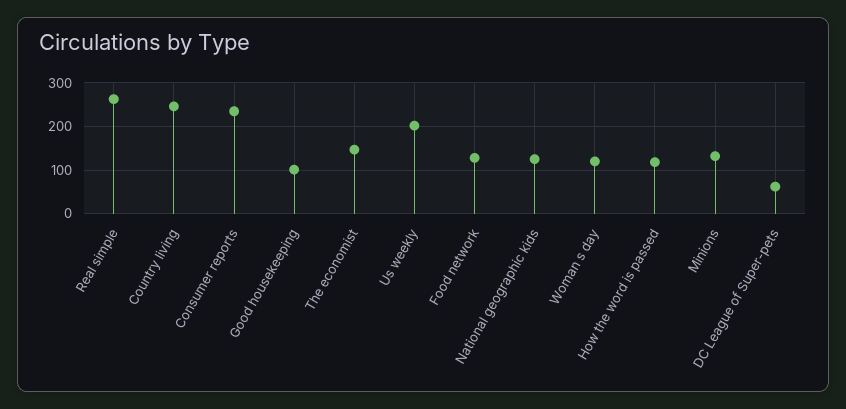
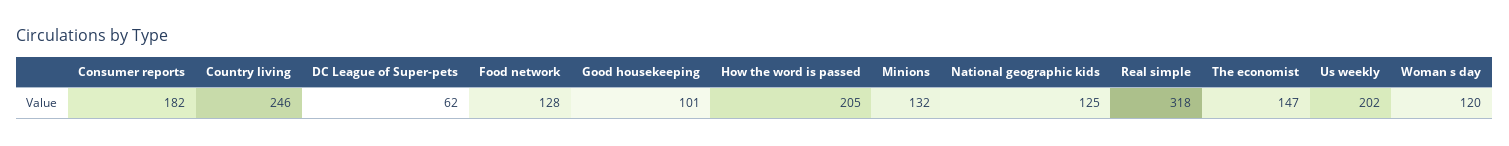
  {
-   "Real simple": 260,
+   "Real simple": 318,
    "Country living": 246,
-   "Consumer reports": 240,
+   "Consumer reports": 182,
    "Good housekeeping": 101,
    "The economist": 147,
    "Us weekly": 202,
    "Food network": 128,
    "National geographic kids": 125,
    "Woman s day": 120,
-   "How the word is passed": 120,
+   "How the word is passed": 205,
    "Minions": 132,
    "DC League of Super-pets": 62
  }

